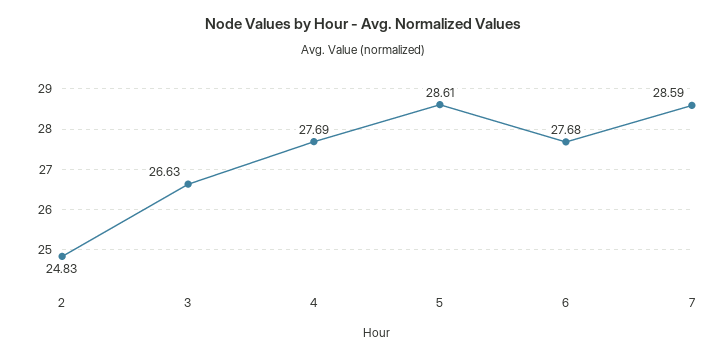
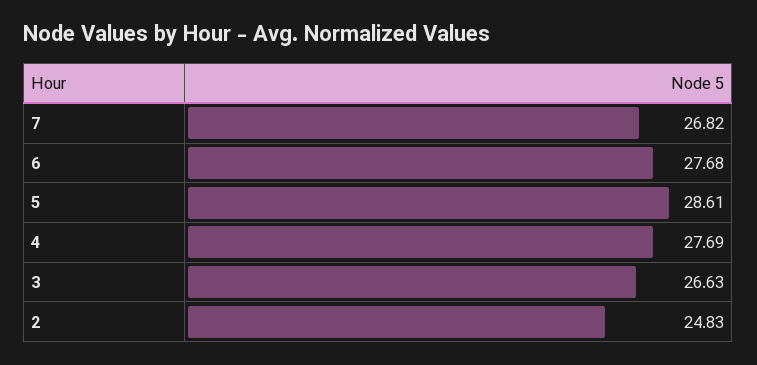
  {
    "2": 24.83,
    "3": 26.63,
    "4": 27.69,
    "5": 28.61,
    "6": 27.68,
-   "7": 28.59
+   "7": 26.82
  }

